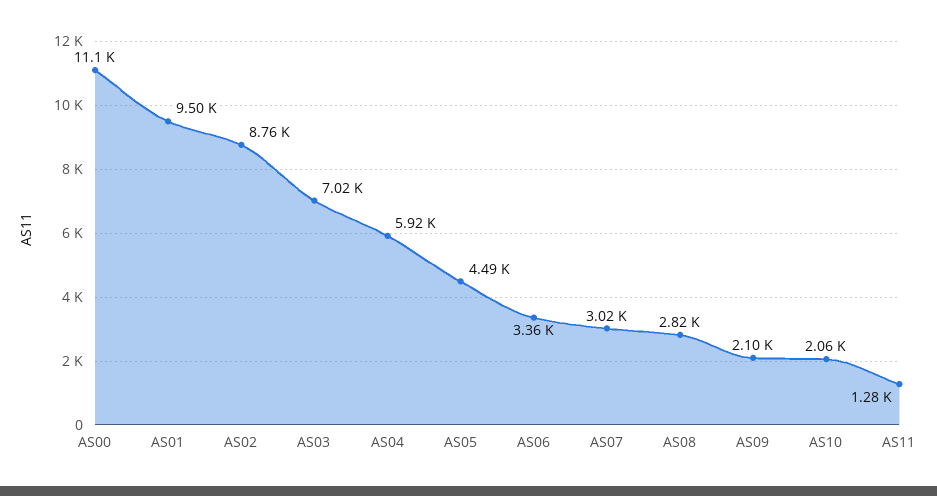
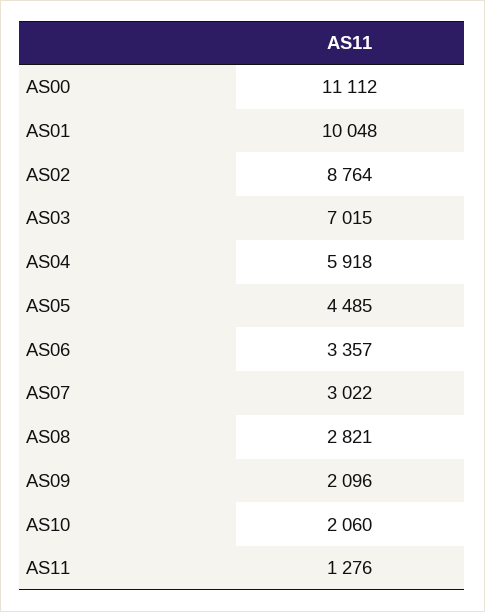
  {
    "AS00": 11112,
-   "AS01": 9500,
+   "AS01": 10048,
    "AS02": 8764,
    "AS03": 7015,
    "AS04": 5918,
    "AS05": 4485,
    "AS06": 3357,
    "AS07": 3022,
    "AS08": 2821,
    "AS09": 2096,
    "AS10": 2060,
    "AS11": 1276
  }

